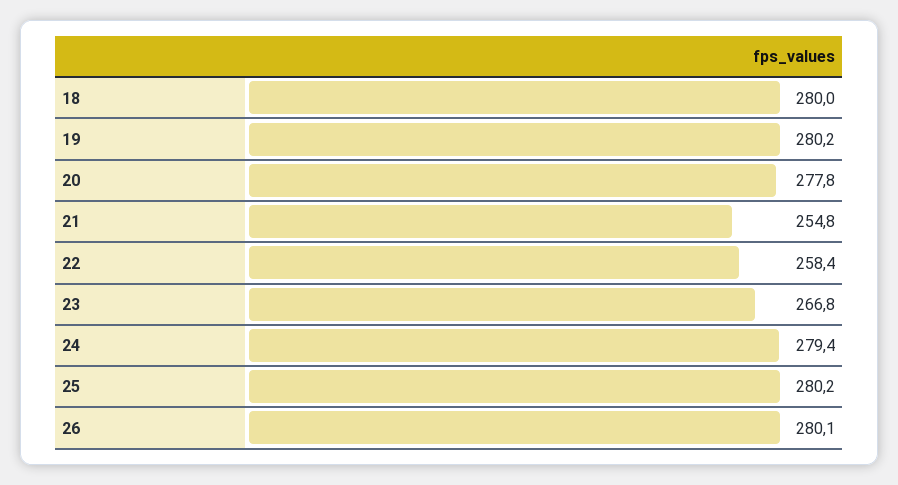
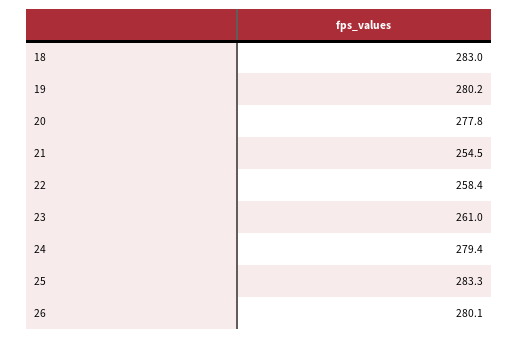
  {
-   "18": 280,
+   "18": 283,
    "19": 280.2,
    "20": 277.8,
-   "21": 254.8,
+   "21": 254.5,
    "22": 258.4,
-   "23": 266.8,
+   "23": 261,
    "24": 279.4,
-   "25": 280.2,
+   "25": 283.3,
    "26": 280.1
  }

